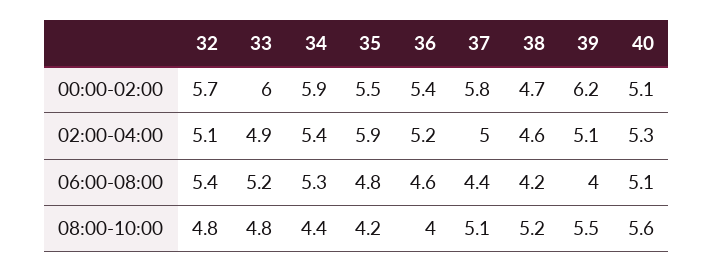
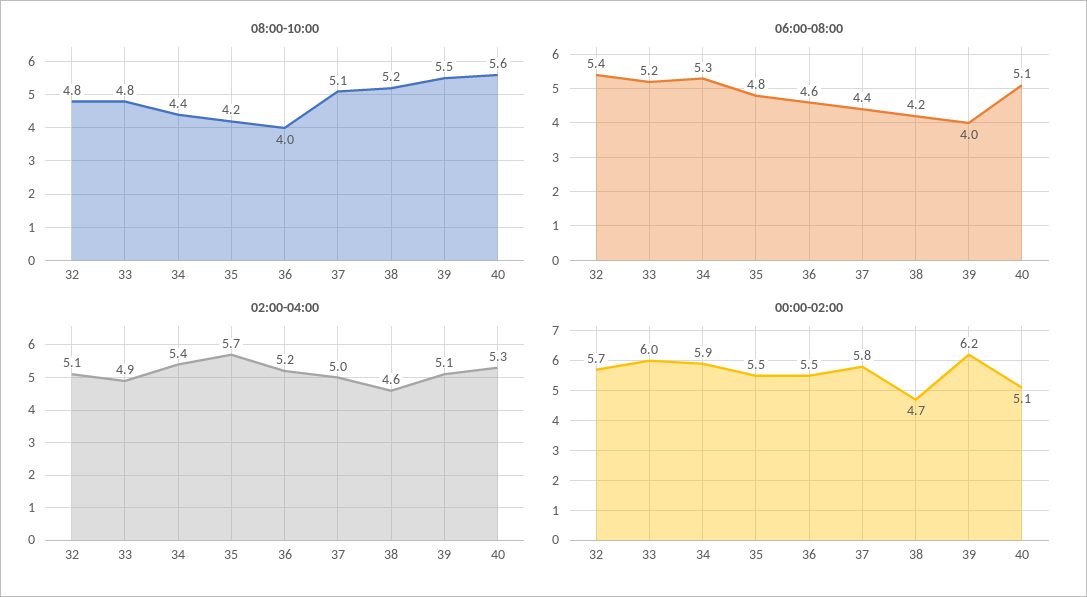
  {
    "00:00-02:00": {
      "32": 5.7,
      "33": 6,
      "34": 5.9,
      "35": 5.5,
-     "36": 5.4,
+     "36": 5.5,
      "37": 5.8,
      "38": 4.7,
      "39": 6.2,
      "40": 5.1
    },
    "02:00-04:00": {
      "32": 5.1,
      "33": 4.9,
      "34": 5.4,
-     "35": 5.9,
+     "35": 5.7,
      "36": 5.2,
      "37": 5,
      "38": 4.6,
      "39": 5.1,
      "40": 5.3
    },
    "06:00-08:00": {
      "32": 5.4,
      "33": 5.2,
      "34": 5.3,
      "35": 4.8,
      "36": 4.6,
      "37": 4.4,
      "38": 4.2,
      "39": 4,
      "40": 5.1
    },
    "08:00-10:00": {
      "32": 4.8,
      "33": 4.8,
      "34": 4.4,
      "35": 4.2,
      "36": 4,
      "37": 5.1,
      "38": 5.2,
      "39": 5.5,
      "40": 5.6
    }
  }

